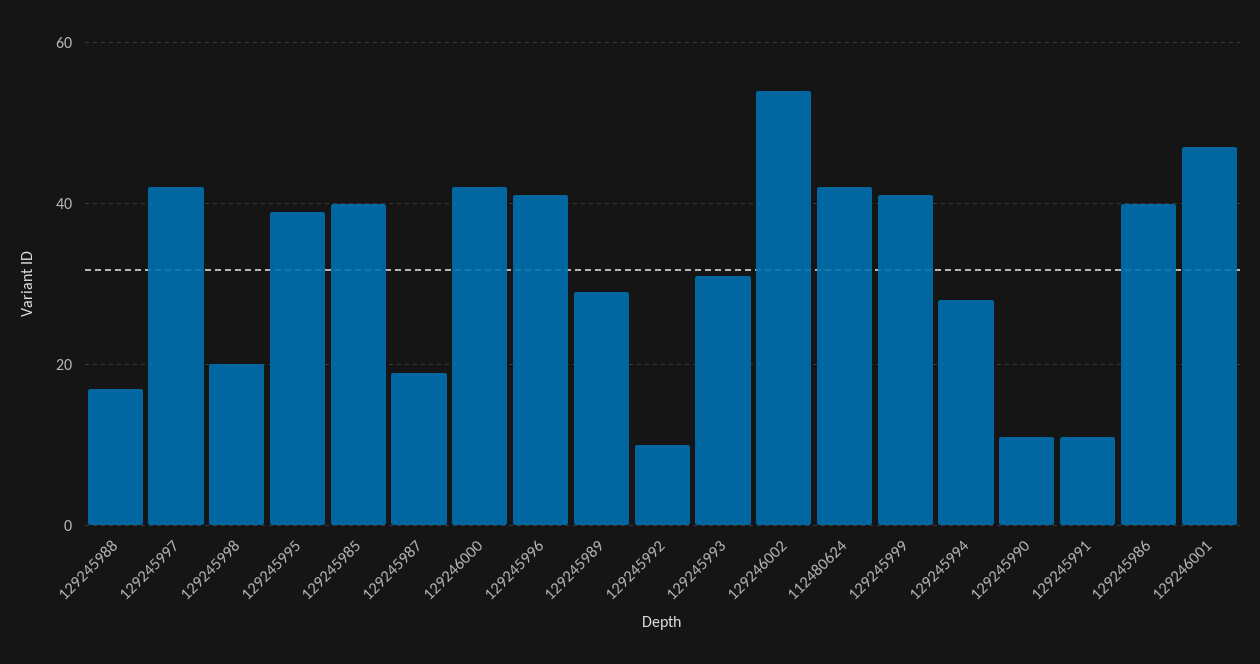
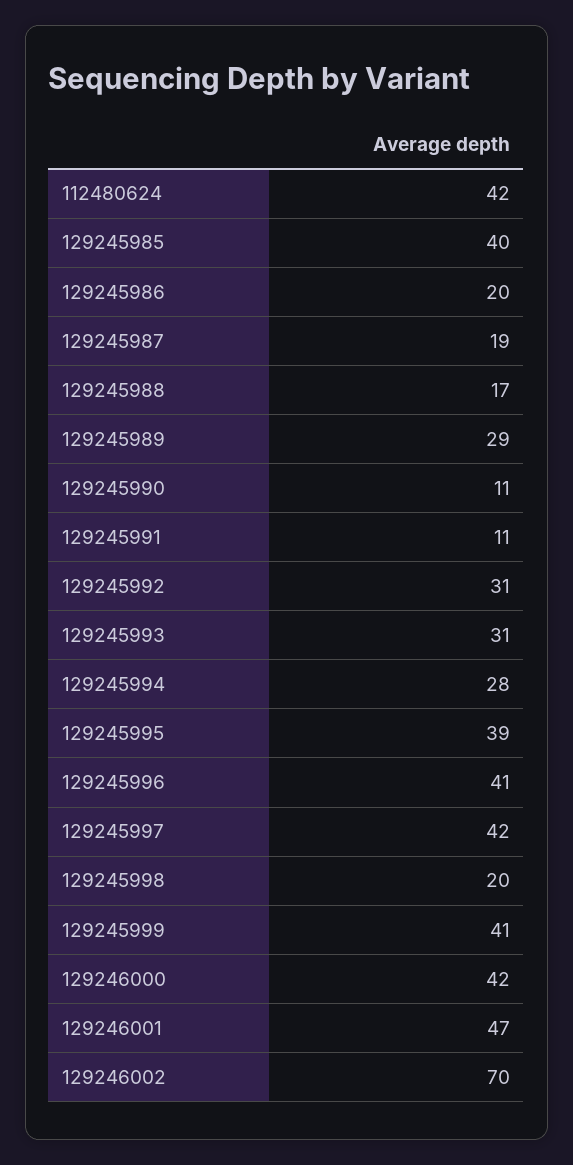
  {
    "129245988": 17,
    "129245997": 42,
    "129245998": 20,
    "129245995": 39,
    "129245985": 40,
    "129245987": 19,
    "129246000": 42,
    "129245996": 41,
    "129245989": 29,
-   "129245992": 10,
+   "129245992": 31,
    "129245993": 31,
-   "129246002": 55,
+   "129246002": 70,
    "112480624": 42,
    "129245999": 41,
    "129245994": 28,
    "129245990": 11,
    "129245991": 11,
-   "129245986": 40,
+   "129245986": 20,
    "129246001": 47
  }

